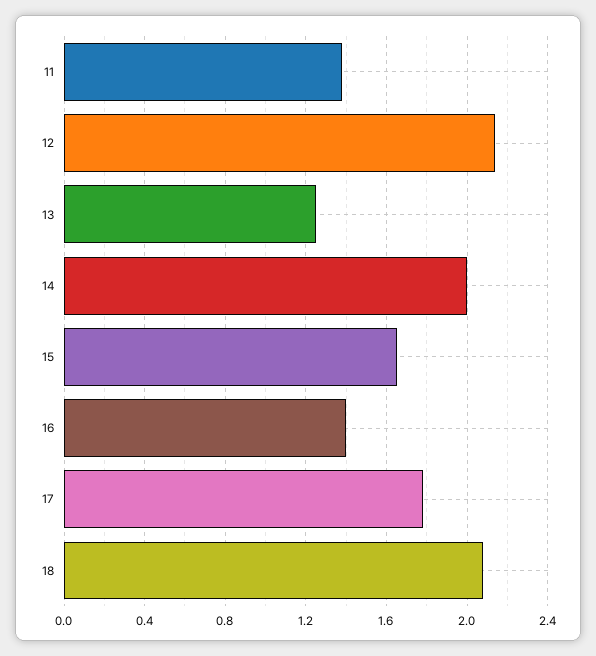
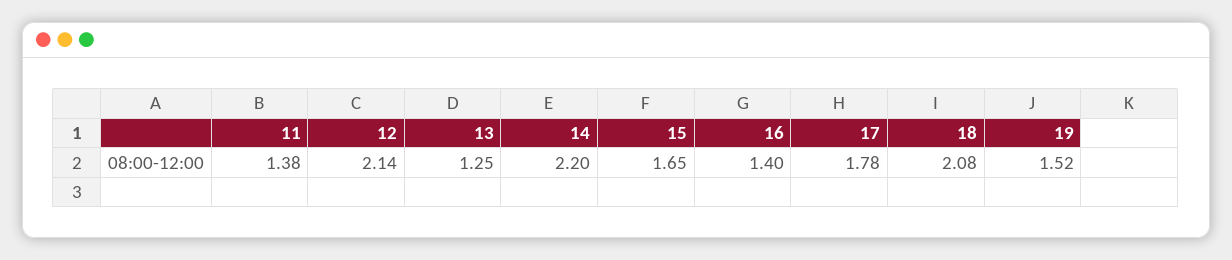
  {
    "11": 1.38,
    "12": 2.14,
    "13": 1.25,
-   "14": 2,
+   "14": 2.2,
    "15": 1.65,
    "16": 1.4,
    "17": 1.78,
-   "18": 2.08
+   "18": 2.08,
+   "19": 1.52
  }

